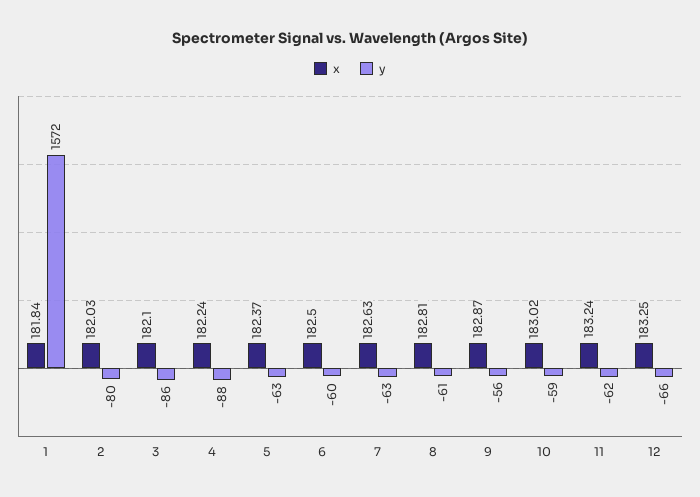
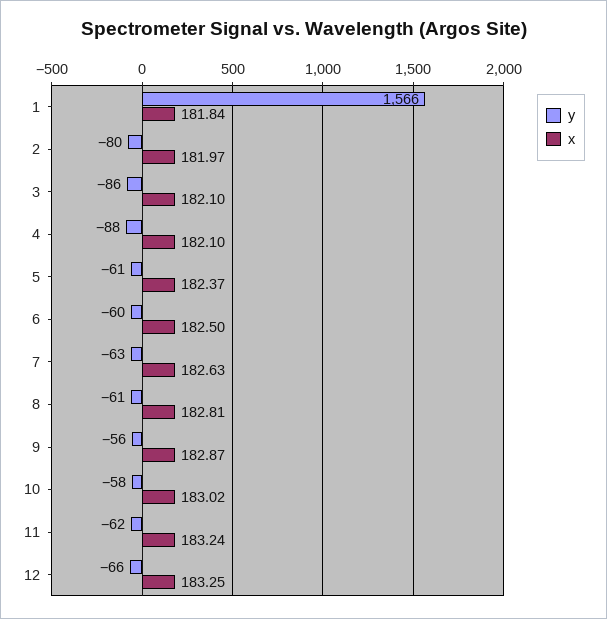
  {
    "x": {
      "1": 181.84,
-     "2": 182.03,
+     "2": 181.97,
      "3": 182.1,
-     "4": 182.24,
+     "4": 182.1,
      "5": 182.37,
      "6": 182.5,
      "7": 182.63,
      "8": 182.81,
      "9": 182.87,
      "10": 183.02,
      "11": 183.24,
      "12": 183.25
    },
    "y": {
-     "1": 1572,
+     "1": 1566,
      "2": -80,
      "3": -86,
      "4": -88,
-     "5": -63,
+     "5": -61,
      "6": -60,
      "7": -63,
      "8": -61,
      "9": -56,
-     "10": -59,
+     "10": -58,
      "11": -62,
      "12": -66
    }
  }

